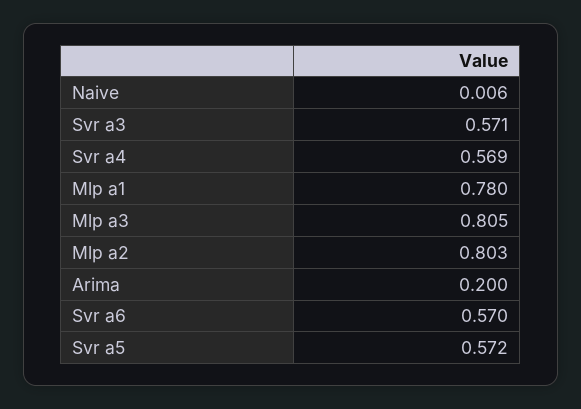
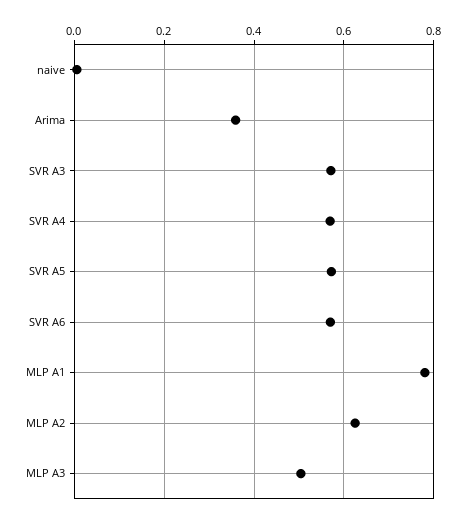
  {
    "Naive": 0.006,
    "Svr a3": 0.571,
    "Svr a4": 0.569,
    "Mlp a1": 0.78,
-   "Mlp a3": 0.805,
+   "Mlp a3": 0.5,
-   "Mlp a2": 0.803,
+   "Mlp a2": 0.62,
-   "Arima": 0.2,
+   "Arima": 0.36,
    "Svr a6": 0.57,
    "Svr a5": 0.572
  }

